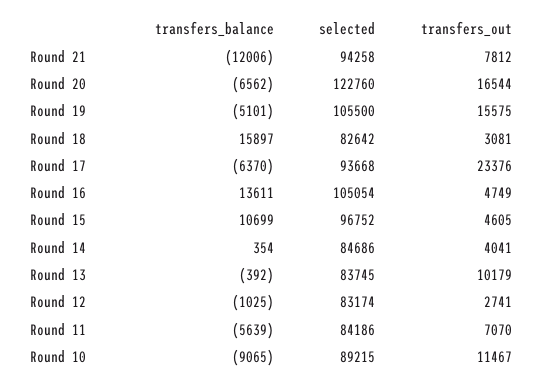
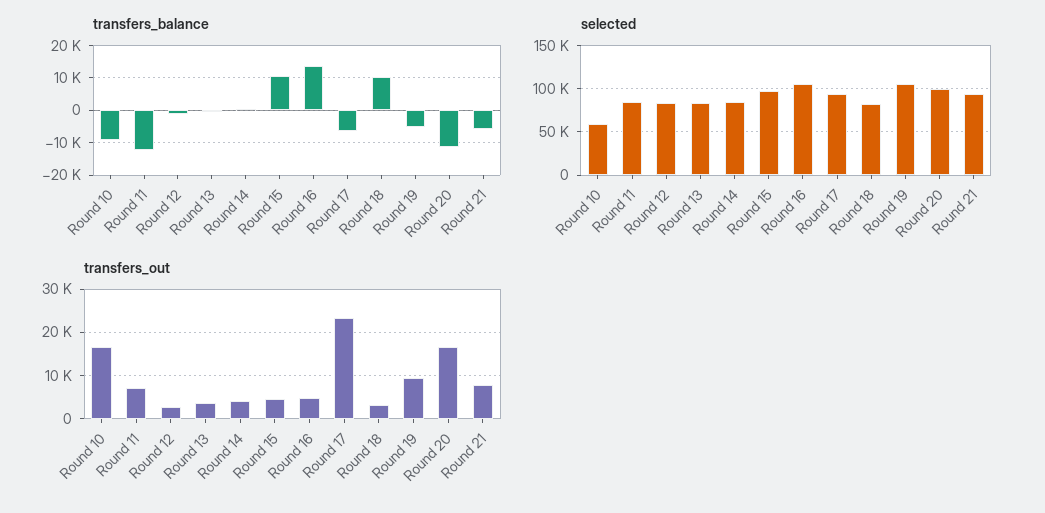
  {
    "transfers_balance": {
-     "Round 21": -12006,
+     "Round 21": -6000,
-     "Round 20": -6562,
+     "Round 20": -12000,
      "Round 19": -5101,
-     "Round 18": 15897,
+     "Round 18": 10000,
      "Round 17": -6370,
      "Round 16": 13611,
      "Round 15": 10699,
      "Round 14": 354,
      "Round 13": -392,
      "Round 12": -1025,
-     "Round 11": -5639,
+     "Round 11": -12000,
      "Round 10": -9065
    },
    "selected": {
      "Round 21": 94258,
-     "Round 20": 122760,
+     "Round 20": 100000,
      "Round 19": 105500,
      "Round 18": 82642,
      "Round 17": 93668,
      "Round 16": 105054,
      "Round 15": 96752,
      "Round 14": 84686,
      "Round 13": 83745,
      "Round 12": 83174,
      "Round 11": 84186,
-     "Round 10": 89215
+     "Round 10": 60000
    },
    "transfers_out": {
      "Round 21": 7812,
      "Round 20": 16544,
-     "Round 19": 15575,
+     "Round 19": 10000,
      "Round 18": 3081,
      "Round 17": 23376,
      "Round 16": 4749,
      "Round 15": 4605,
      "Round 14": 4041,
-     "Round 13": 10179,
+     "Round 13": 4000,
      "Round 12": 2741,
      "Round 11": 7070,
-     "Round 10": 11467
+     "Round 10": 16000
    }
  }

